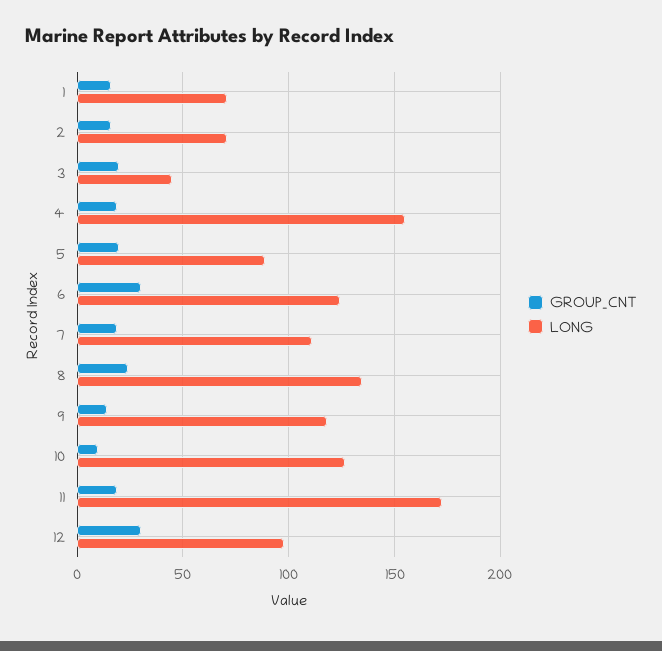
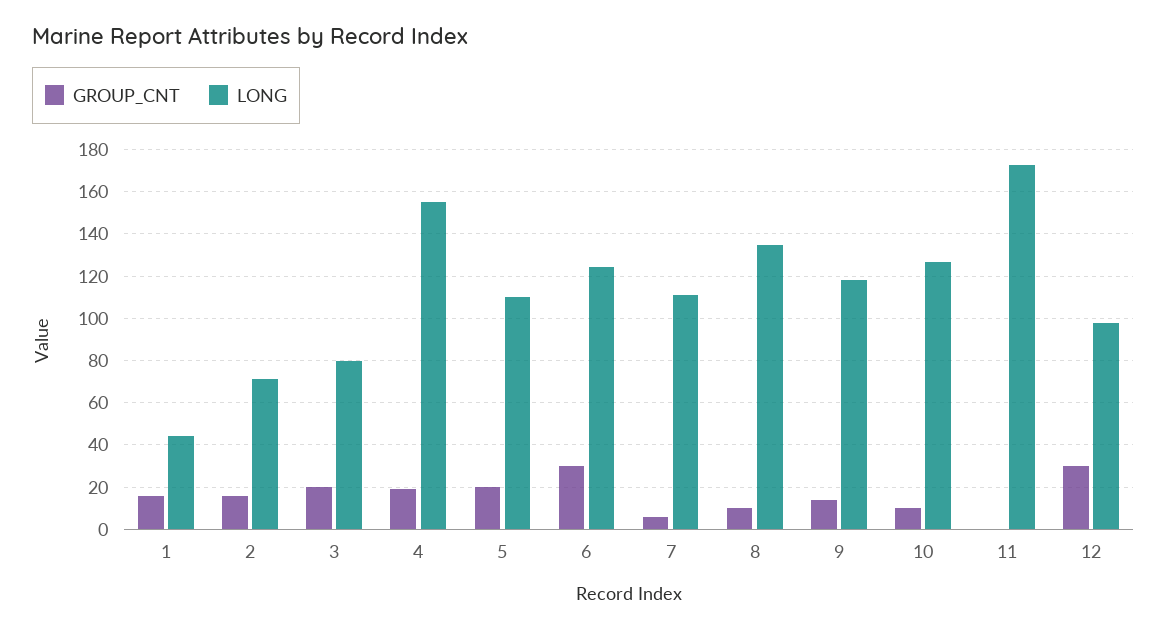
  {
    "GROUP_CNT": {
      "1": 15,
      "2": 15,
      "3": 20,
      "4": 20,
      "5": 20,
      "6": 30,
-     "7": 20,
+     "7": 5,
-     "8": 25,
+     "8": 10,
      "9": 15,
      "10": 10,
-     "11": 20,
+     "11": 0,
      "12": 30
    },
    "LONG": {
-     "1": 70,
+     "1": 45,
      "2": 70,
-     "3": 45,
+     "3": 80,
      "4": 155,
-     "5": 90,
+     "5": 110,
      "6": 125,
      "7": 110,
      "8": 135,
      "9": 120,
      "10": 125,
      "11": 170,
      "12": 100
    }
  }

